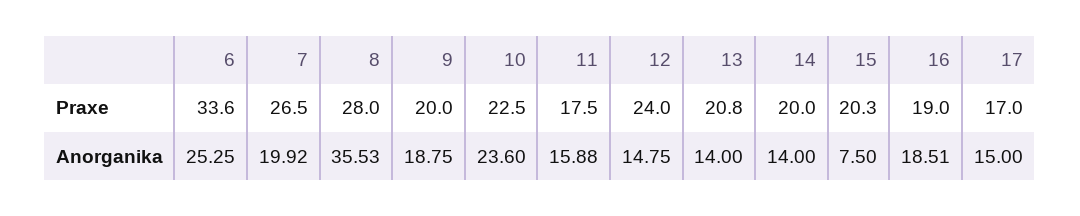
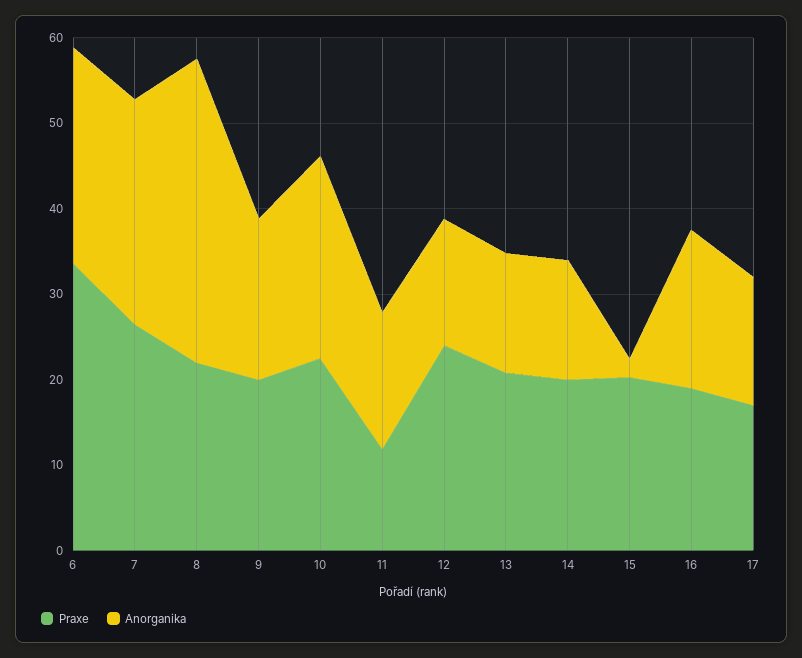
  {
    "Praxe": {
      "6": 33.6,
      "7": 26.5,
-     "8": 28,
+     "8": 22,
      "9": 20,
      "10": 22.5,
-     "11": 17.5,
+     "11": 12,
      "12": 24,
      "13": 20.8,
      "14": 20,
      "15": 20.3,
      "16": 19,
      "17": 17
    },
    "Anorganika": {
      "6": 25.25,
-     "7": 19.92,
+     "7": 26,
      "8": 35.53,
      "9": 18.75,
      "10": 23.6,
      "11": 15.88,
      "12": 14.75,
      "13": 14,
      "14": 14,
-     "15": 7.5,
+     "15": 2,
      "16": 18.51,
      "17": 15
    }
  }

